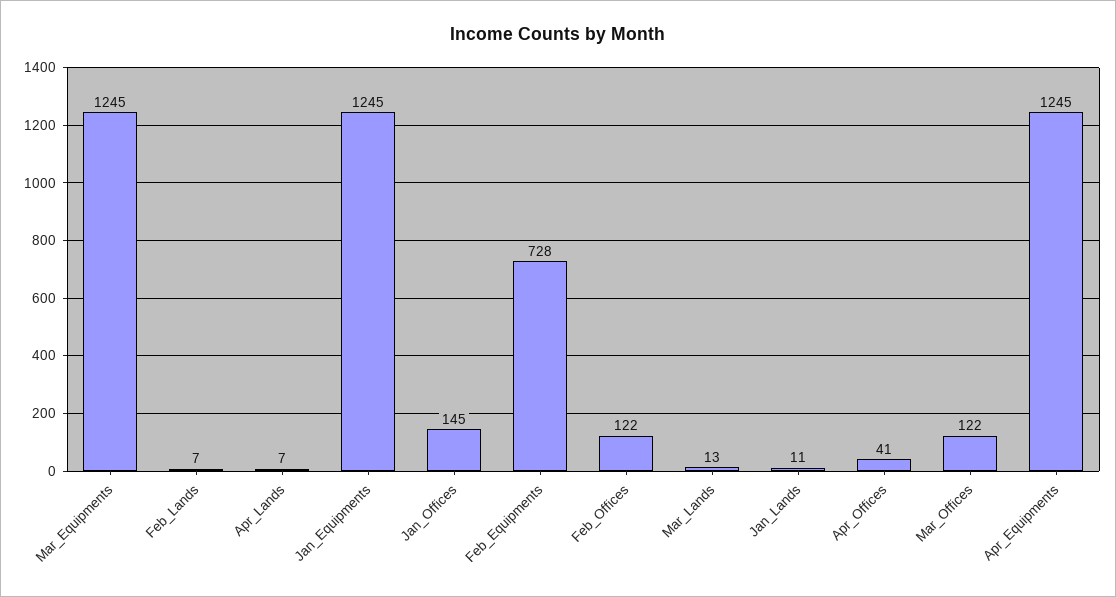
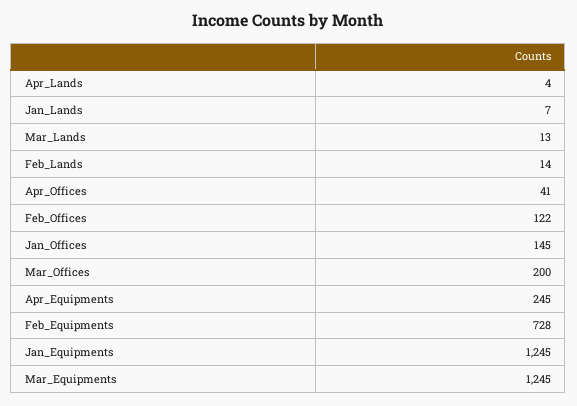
  {
    "Mar_Equipments": 1245,
-   "Feb_Lands": 7,
+   "Feb_Lands": 14,
-   "Apr_Lands": 7,
+   "Apr_Lands": 4,
    "Jan_Equipments": 1245,
    "Jan_Offices": 145,
    "Feb_Equipments": 728,
    "Feb_Offices": 122,
    "Mar_Lands": 13,
-   "Jan_Lands": 11,
+   "Jan_Lands": 7,
    "Apr_Offices": 41,
-   "Mar_Offices": 122,
+   "Mar_Offices": 200,
-   "Apr_Equipments": 1245
+   "Apr_Equipments": 245
  }

